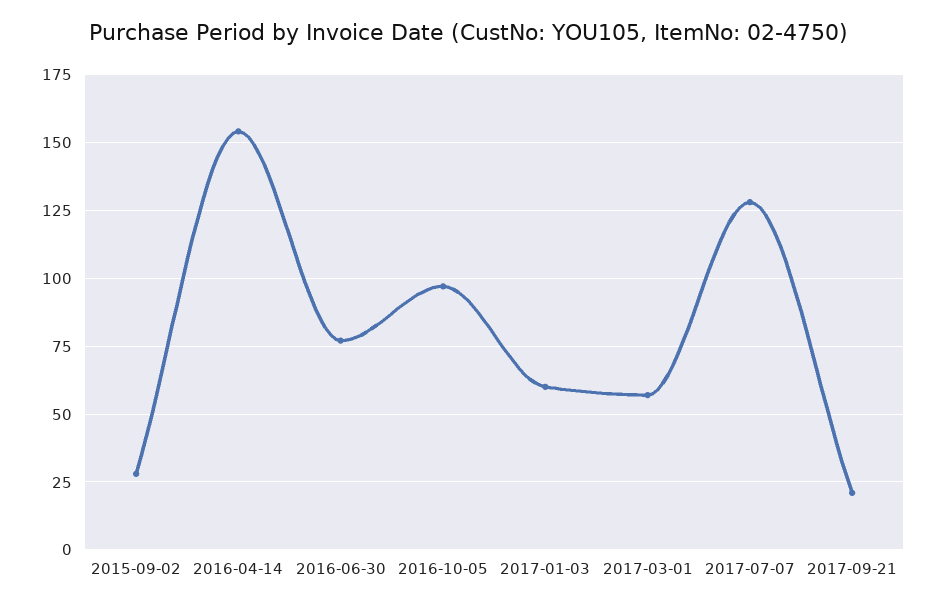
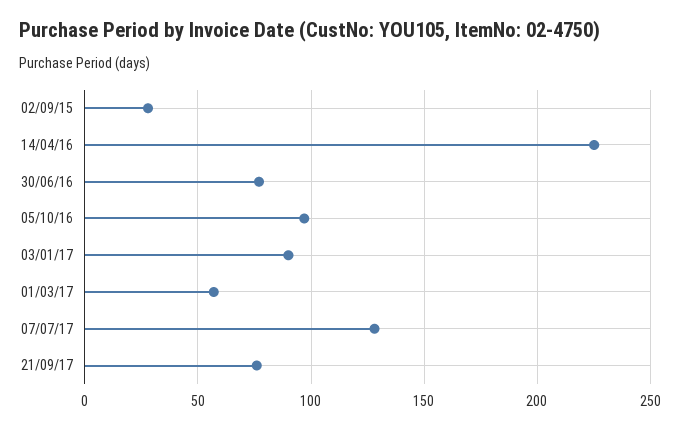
  {
    "2015-09-02": 30,
-   "2016-04-14": 155,
+   "2016-04-14": 225,
    "2016-06-30": 75,
    "2016-10-05": 95,
-   "2017-01-03": 60,
+   "2017-01-03": 90,
    "2017-03-01": 55,
    "2017-07-07": 130,
-   "2017-09-21": 20
+   "2017-09-21": 75
  }

